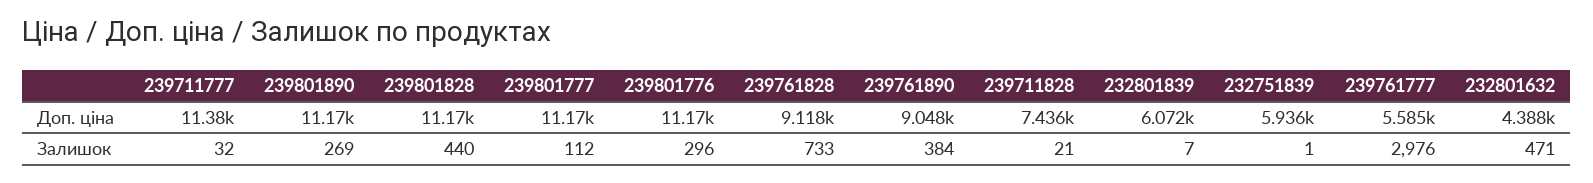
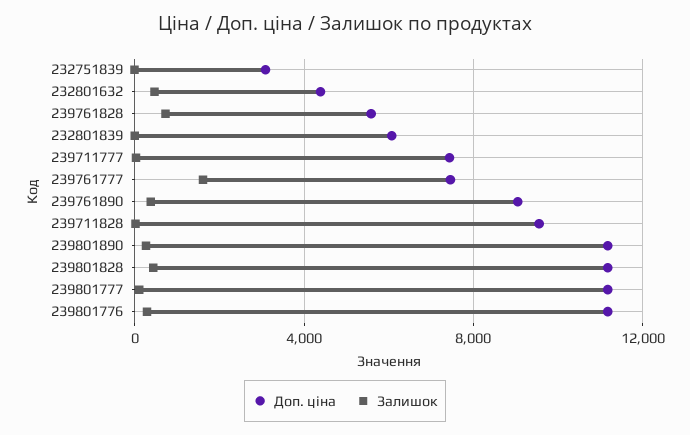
  {
    "Доп. ціна": {
-     "239711777": 11380,
+     "239711777": 7500,
      "239801890": 11170,
      "239801828": 11170,
      "239801777": 11170,
      "239801776": 11170,
-     "239761828": 9118,
+     "239761828": 5500,
      "239761890": 9048,
-     "239711828": 7436,
+     "239711828": 9500,
      "232801839": 6072,
-     "232751839": 5936,
+     "232751839": 3000,
-     "239761777": 5585,
+     "239761777": 7500,
      "232801632": 4388
    },
    "Залишок": {
      "239711777": 32,
      "239801890": 269,
      "239801828": 440,
      "239801777": 112,
      "239801776": 296,
      "239761828": 733,
      "239761890": 384,
      "239711828": 21,
      "232801839": 7,
      "232751839": 1,
-     "239761777": 2976,
+     "239761777": 1500,
      "232801632": 471
    }
  }

